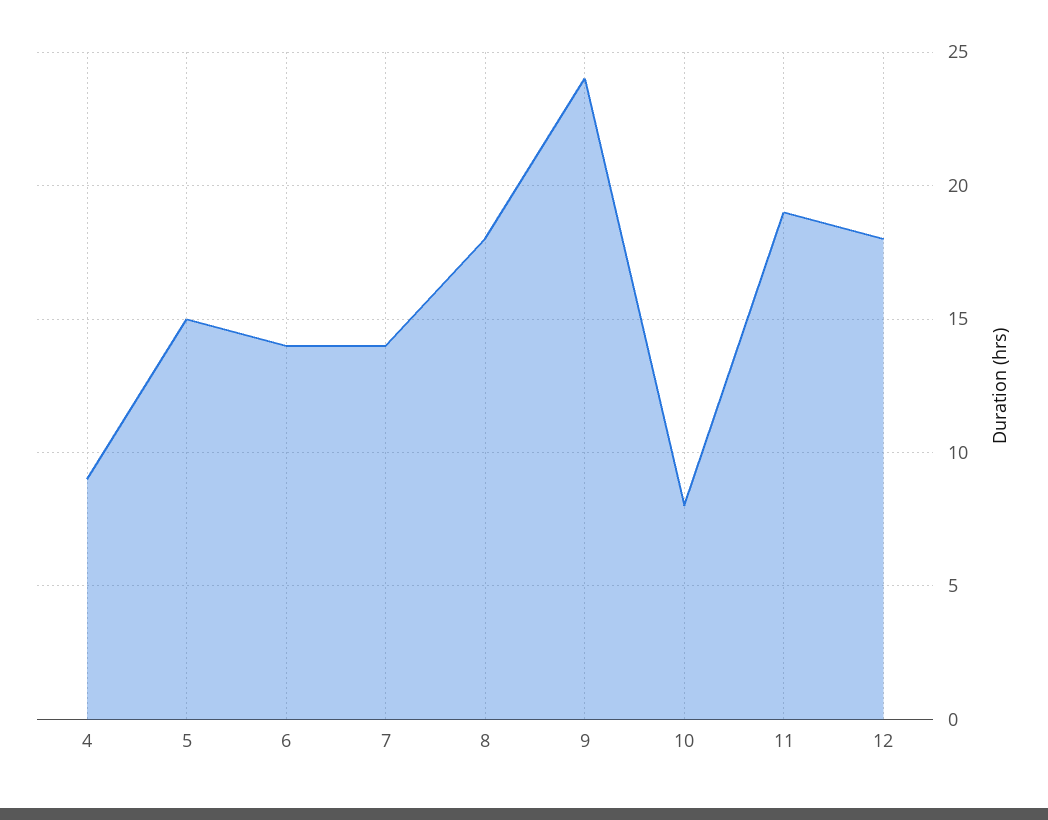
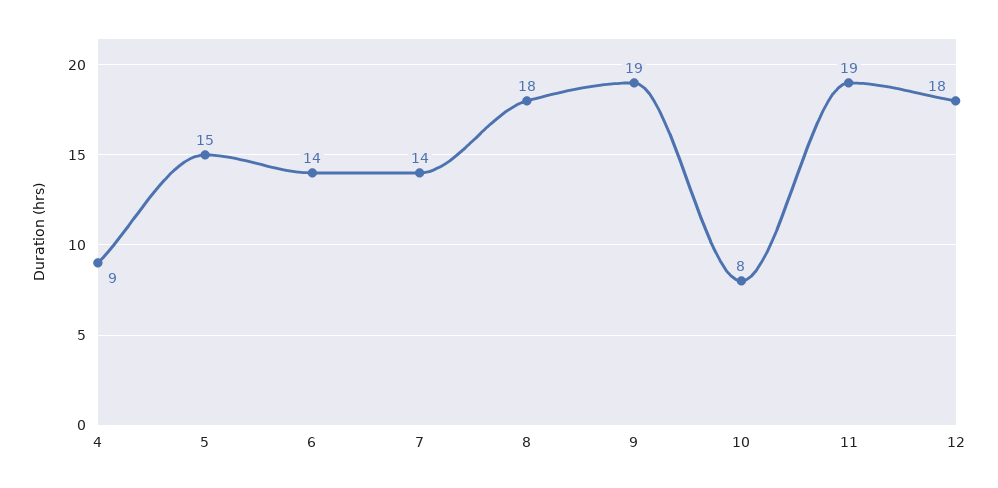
  {
    "4": 9,
    "5": 15,
    "6": 14,
    "7": 14,
    "8": 18,
-   "9": 24,
+   "9": 19,
    "10": 8,
    "11": 19,
    "12": 18
  }

